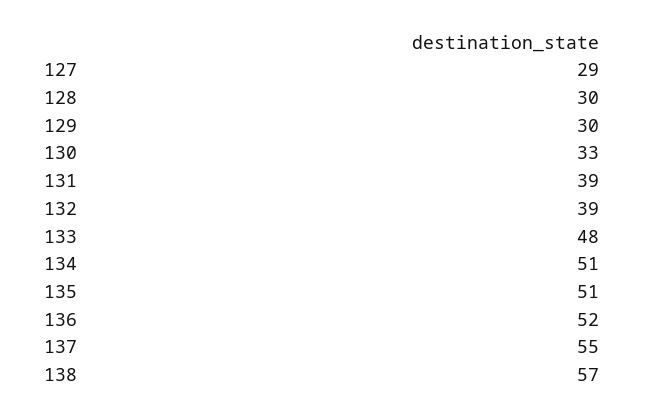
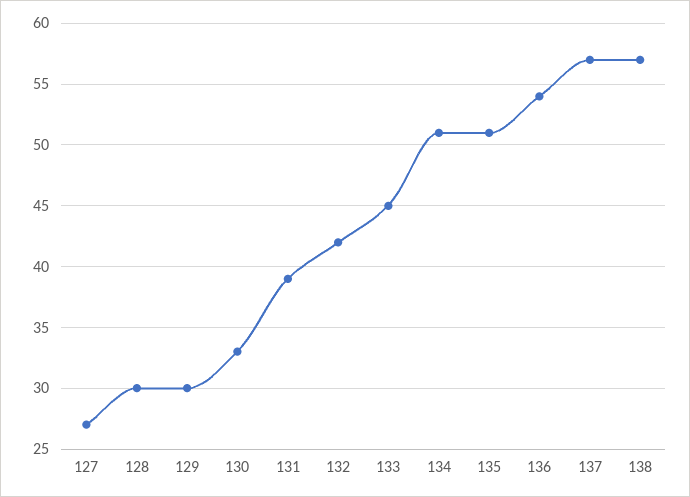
  {
-   "127": 29,
+   "127": 27,
    "128": 30,
    "129": 30,
    "130": 33,
    "131": 39,
-   "132": 39,
+   "132": 42,
-   "133": 48,
+   "133": 45,
    "134": 51,
    "135": 51,
-   "136": 52,
+   "136": 54,
-   "137": 55,
+   "137": 57,
    "138": 57
  }

